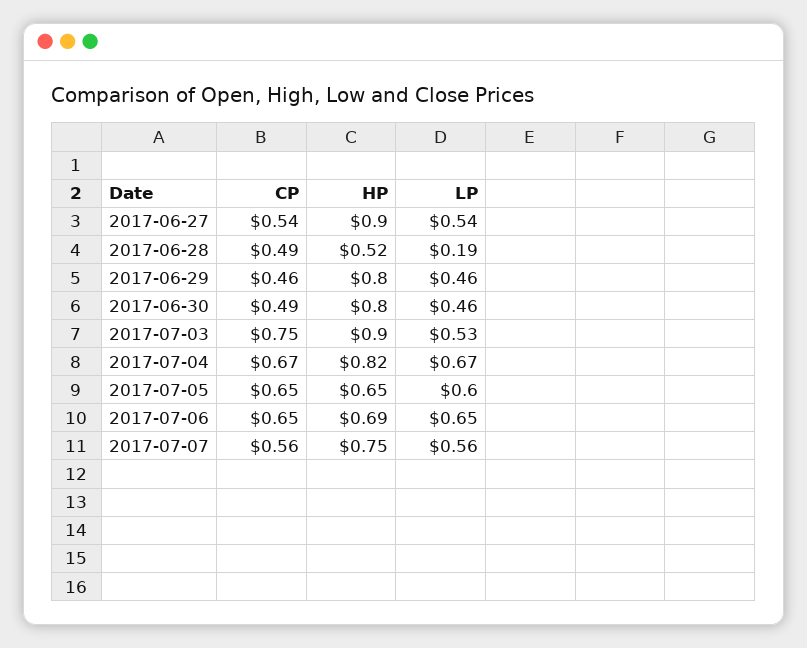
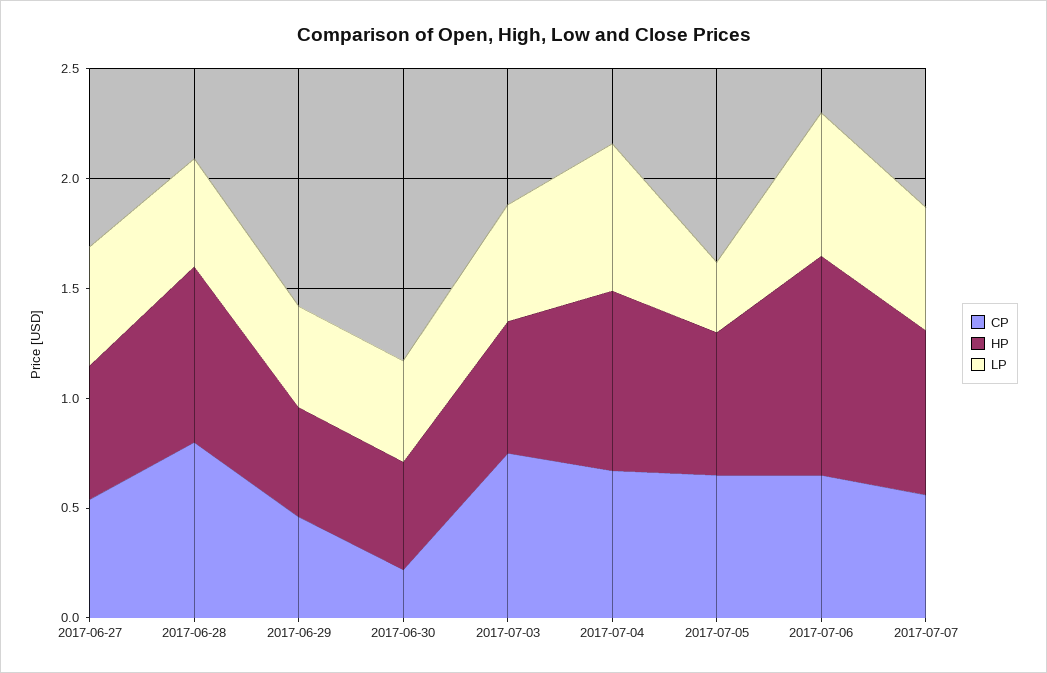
  {
    "CP": {
      "2017-06-27": 0.54,
-     "2017-06-28": 0.49,
+     "2017-06-28": 0.8,
      "2017-06-29": 0.46,
-     "2017-06-30": 0.49,
+     "2017-06-30": 0.2,
      "2017-07-03": 0.75,
      "2017-07-04": 0.67,
      "2017-07-05": 0.65,
      "2017-07-06": 0.65,
      "2017-07-07": 0.56
    },
    "HP": {
-     "2017-06-27": 0.9,
+     "2017-06-27": 0.6,
-     "2017-06-28": 0.52,
+     "2017-06-28": 0.8,
-     "2017-06-29": 0.8,
+     "2017-06-29": 0.5,
-     "2017-06-30": 0.8,
+     "2017-06-30": 0.5,
-     "2017-07-03": 0.9,
+     "2017-07-03": 0.6,
      "2017-07-04": 0.82,
      "2017-07-05": 0.65,
-     "2017-07-06": 0.69,
+     "2017-07-06": 1,
      "2017-07-07": 0.75
    },
    "LP": {
      "2017-06-27": 0.54,
-     "2017-06-28": 0.19,
+     "2017-06-28": 0.5,
      "2017-06-29": 0.46,
      "2017-06-30": 0.46,
      "2017-07-03": 0.53,
      "2017-07-04": 0.67,
-     "2017-07-05": 0.6,
+     "2017-07-05": 0.3,
      "2017-07-06": 0.65,
      "2017-07-07": 0.56
    }
  }

